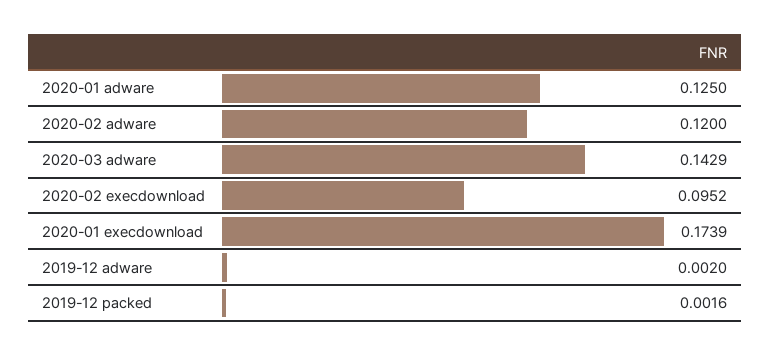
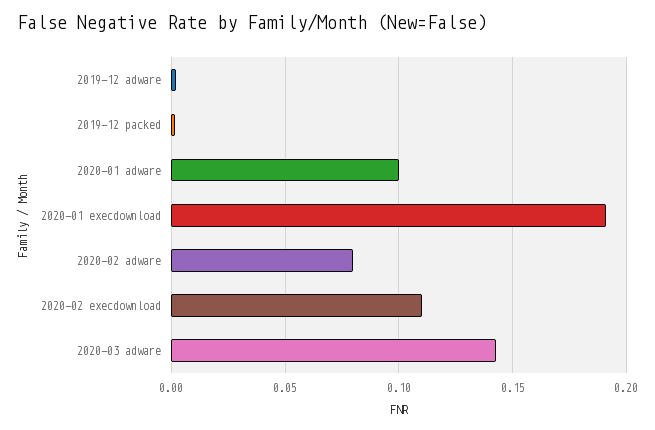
  {
-   "2020-01 adware": 0.125,
+   "2020-01 adware": 0.1,
-   "2020-02 adware": 0.12,
+   "2020-02 adware": 0.08,
    "2020-03 adware": 0.1429,
-   "2020-02 execdownload": 0.0952,
+   "2020-02 execdownload": 0.11,
-   "2020-01 execdownload": 0.1739,
+   "2020-01 execdownload": 0.19,
    "2019-12 adware": 0.002,
    "2019-12 packed": 0.0016
  }

